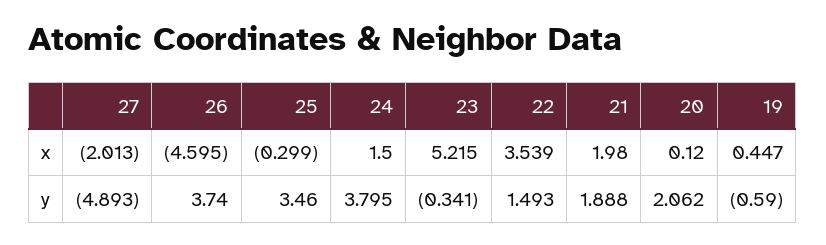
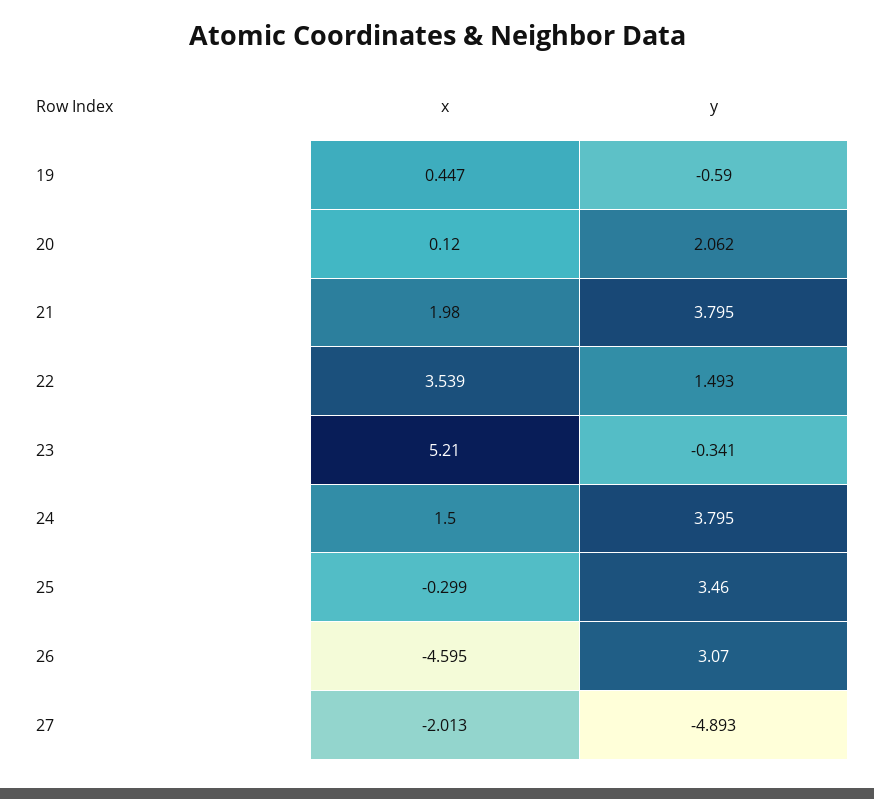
  {
    "27": {
      "x": -2.013,
      "y": -4.893
    },
    "26": {
      "x": -4.595,
-     "y": 3.74
+     "y": 3.07
    },
    "25": {
      "x": -0.299,
      "y": 3.46
    },
    "24": {
      "x": 1.5,
      "y": 3.795
    },
    "23": {
-     "x": 5.215,
+     "x": 5.21,
      "y": -0.341
    },
    "22": {
      "x": 3.539,
      "y": 1.493
    },
    "21": {
      "x": 1.98,
-     "y": 1.888
+     "y": 3.795
    },
    "20": {
      "x": 0.12,
      "y": 2.062
    },
    "19": {
      "x": 0.447,
      "y": -0.59
    }
  }

